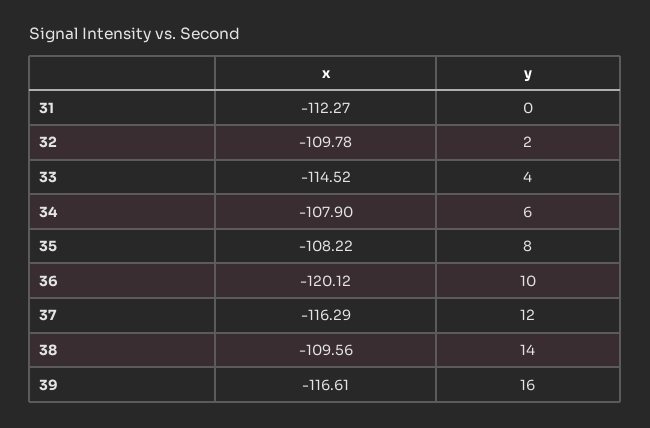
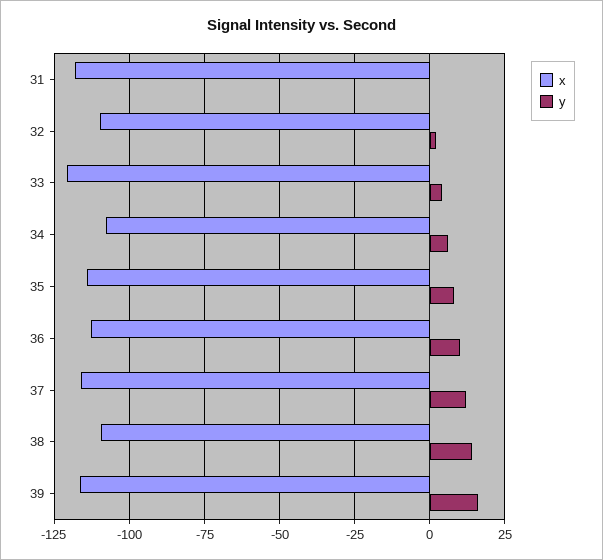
  {
    "x": {
-     "31": -112.27,
+     "31": -117.5,
      "32": -109.78,
-     "33": -114.52,
+     "33": -120,
      "34": -107.9,
-     "35": -108.22,
+     "35": -115,
-     "36": -120.12,
+     "36": -112.5,
      "37": -116.29,
      "38": -109.56,
      "39": -116.61
    },
    "y": {
      "31": 0,
      "32": 2,
      "33": 4,
      "34": 6,
      "35": 8,
      "36": 10,
      "37": 12,
      "38": 14,
      "39": 16
    }
  }

